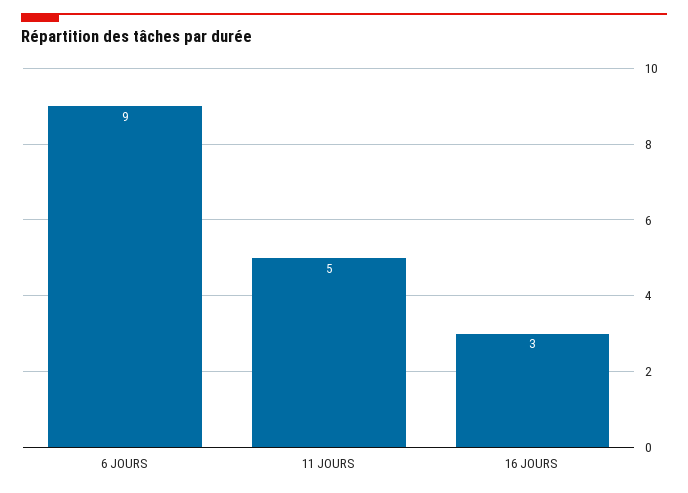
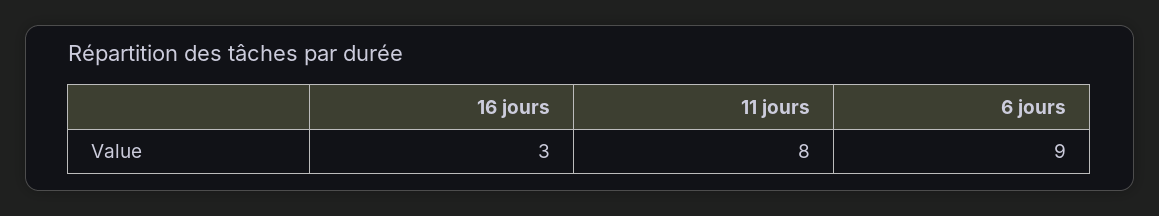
  {
    "6 JOURS": 9,
-   "11 JOURS": 5,
+   "11 JOURS": 8,
    "16 JOURS": 3
  }

